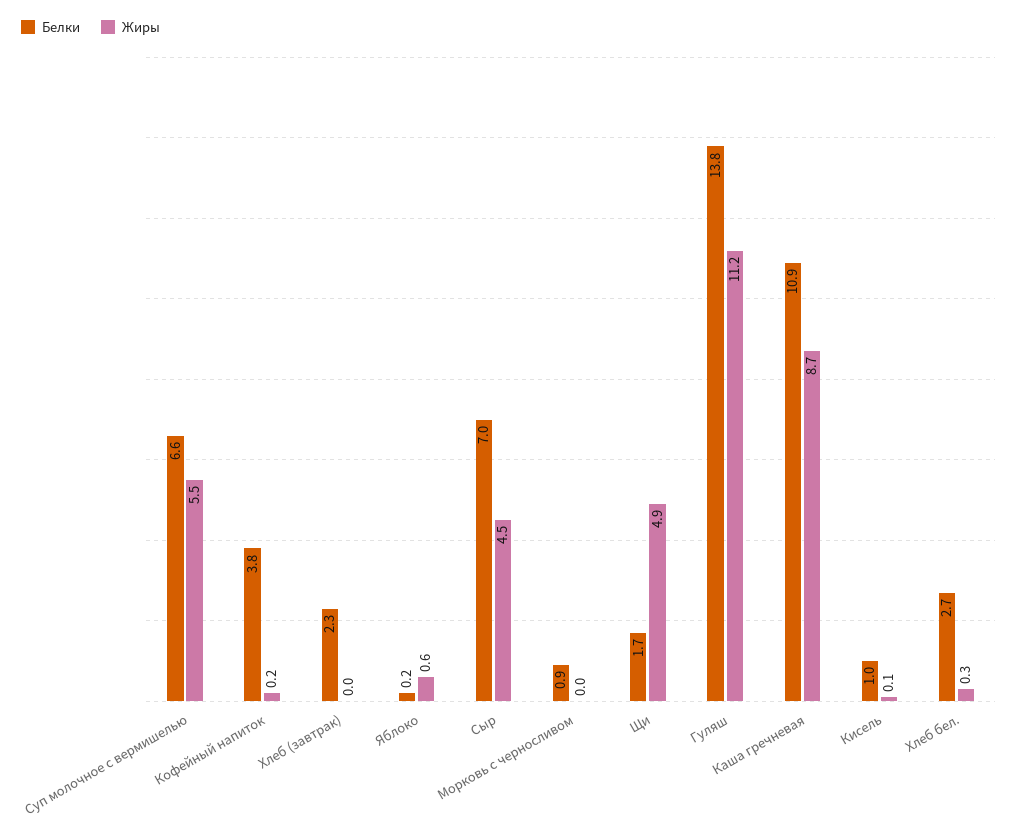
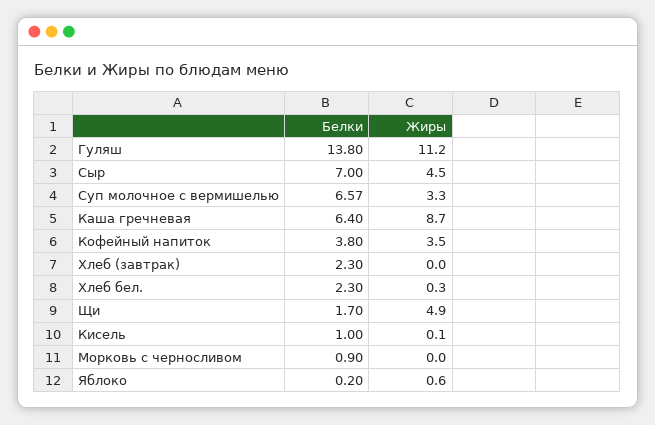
  {
    "Белки": {
      "Суп молочное с вермишелью": 6.57,
      "Кофейный напиток": 3.8,
      "Хлеб (завтрак)": 2.3,
      "Яблоко": 0.2,
      "Сыр": 7,
      "Морковь с черносливом": 0.9,
      "Щи": 1.7,
      "Гуляш": 13.8,
-     "Каша гречневая": 10.9,
+     "Каша гречневая": 6.4,
      "Кисель": 1,
-     "Хлеб бел.": 2.7
+     "Хлеб бел.": 2.3
    },
    "Жиры": {
-     "Суп молочное с вермишелью": 5.5,
+     "Суп молочное с вермишелью": 3.3,
-     "Кофейный напиток": 0.2,
+     "Кофейный напиток": 3.5,
      "Хлеб (завтрак)": 0,
      "Яблоко": 0.6,
      "Сыр": 4.5,
      "Морковь с черносливом": 0,
      "Щи": 4.9,
      "Гуляш": 11.2,
      "Каша гречневая": 8.7,
      "Кисель": 0.1,
      "Хлеб бел.": 0.3
    }
  }

